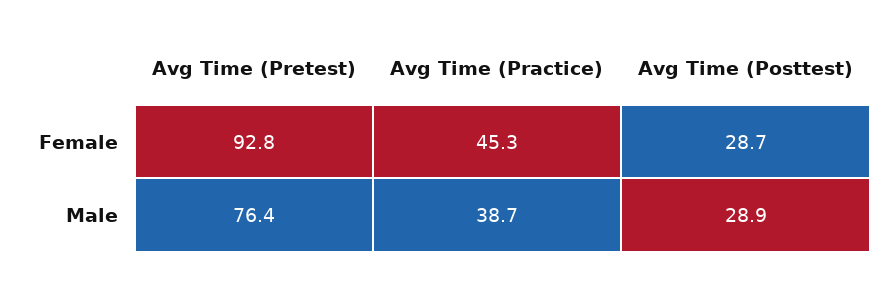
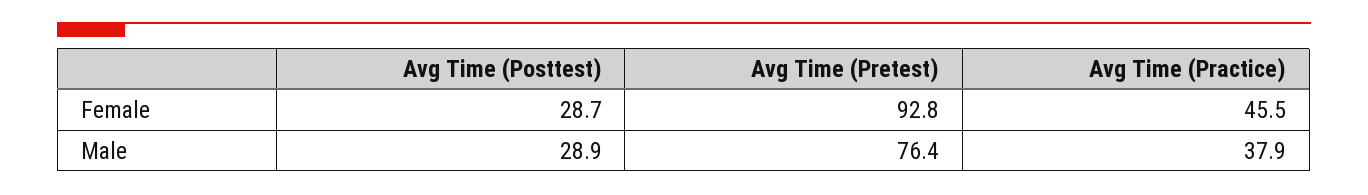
  {
    "Avg Time (Pretest)": {
      "Female": 92.8,
      "Male": 76.4
    },
    "Avg Time (Practice)": {
-     "Female": 45.3,
+     "Female": 45.5,
-     "Male": 38.7
+     "Male": 37.9
    },
    "Avg Time (Posttest)": {
      "Female": 28.7,
      "Male": 28.9
    }
  }

